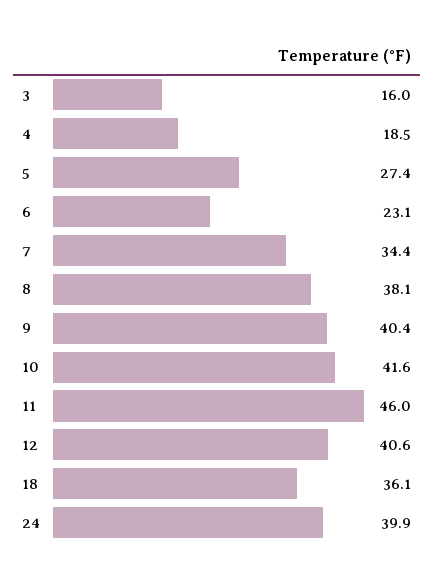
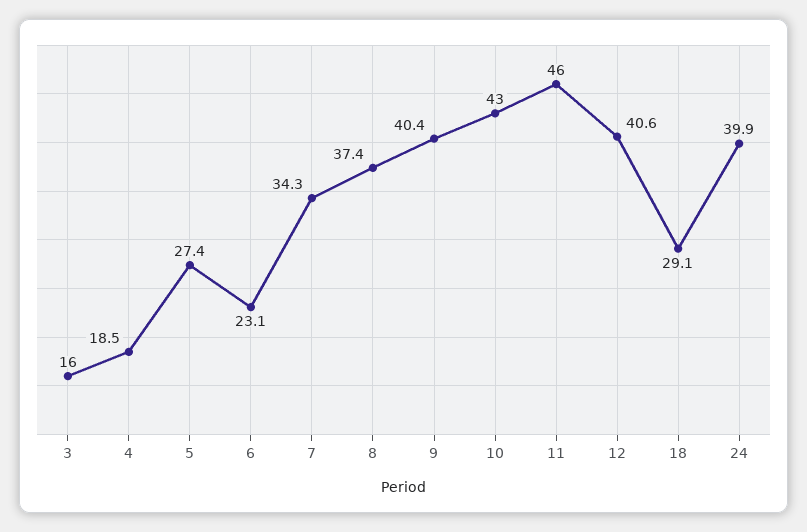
  {
    "3": 16,
    "4": 18.5,
    "5": 27.4,
    "6": 23.1,
-   "7": 34.4,
+   "7": 34.3,
-   "8": 38.1,
+   "8": 37.4,
    "9": 40.4,
-   "10": 41.6,
+   "10": 43,
    "11": 46,
    "12": 40.6,
-   "18": 36.1,
+   "18": 29.1,
    "24": 39.9
  }

